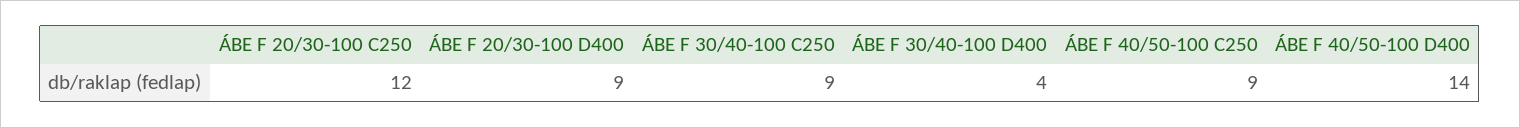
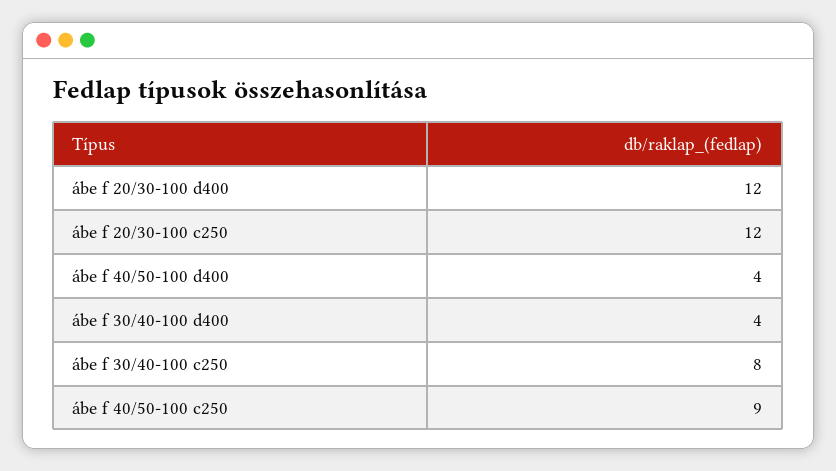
  {
    "ÁBE F 20/30-100 C250": 12,
-   "ÁBE F 20/30-100 D400": 9,
+   "ÁBE F 20/30-100 D400": 12,
-   "ÁBE F 30/40-100 C250": 9,
+   "ÁBE F 30/40-100 C250": 8,
    "ÁBE F 30/40-100 D400": 4,
    "ÁBE F 40/50-100 C250": 9,
-   "ÁBE F 40/50-100 D400": 14
+   "ÁBE F 40/50-100 D400": 4
  }

